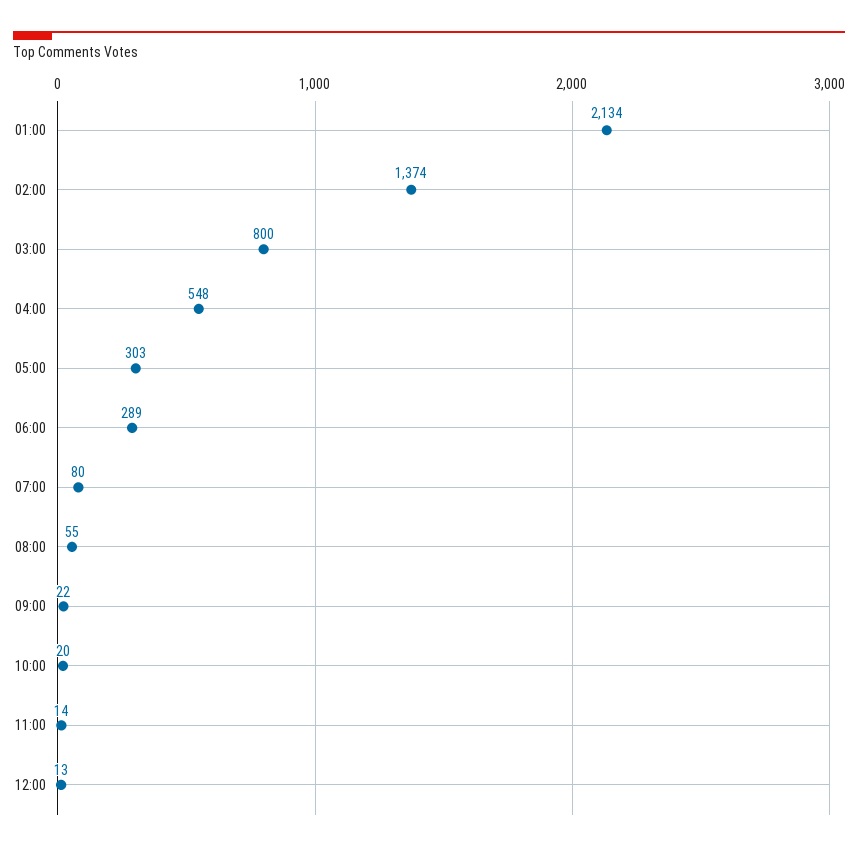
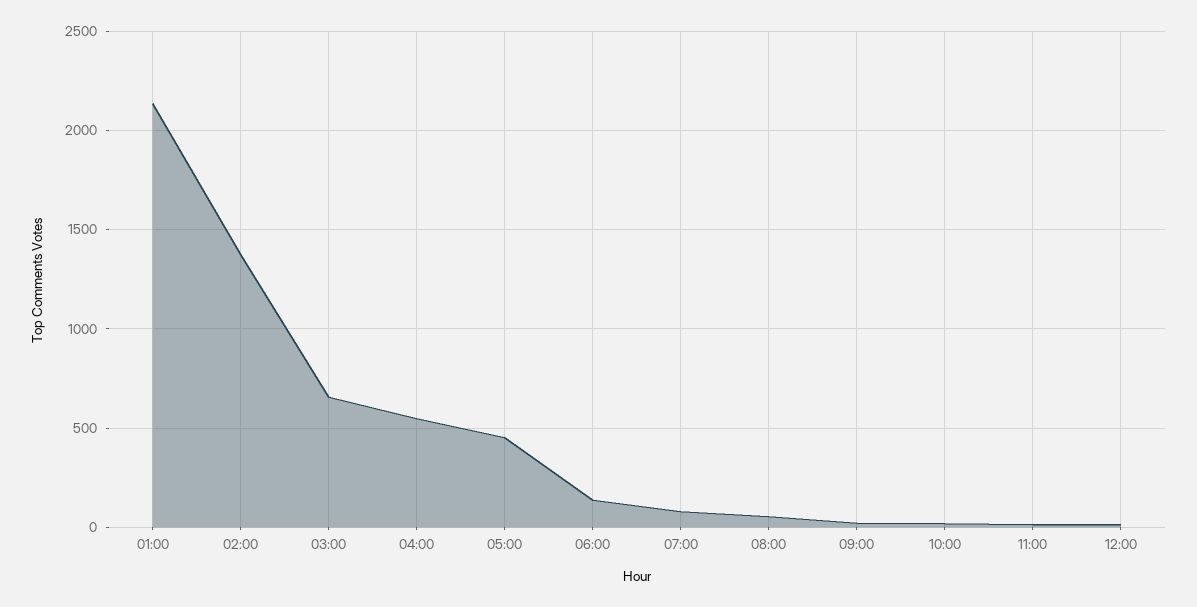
  {
    "01:00": 2134,
    "02:00": 1374,
-   "03:00": 800,
+   "03:00": 650,
    "04:00": 548,
-   "05:00": 303,
+   "05:00": 450,
-   "06:00": 289,
+   "06:00": 150,
    "07:00": 80,
    "08:00": 55,
    "09:00": 22,
    "10:00": 20,
    "11:00": 14,
    "12:00": 13
  }

